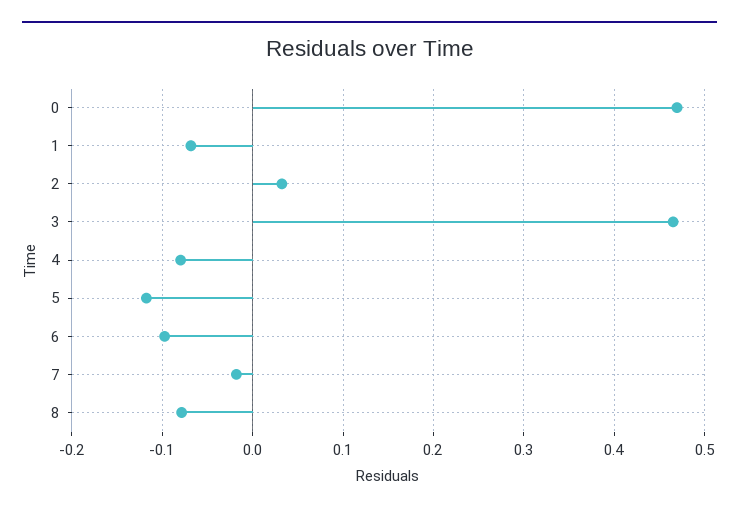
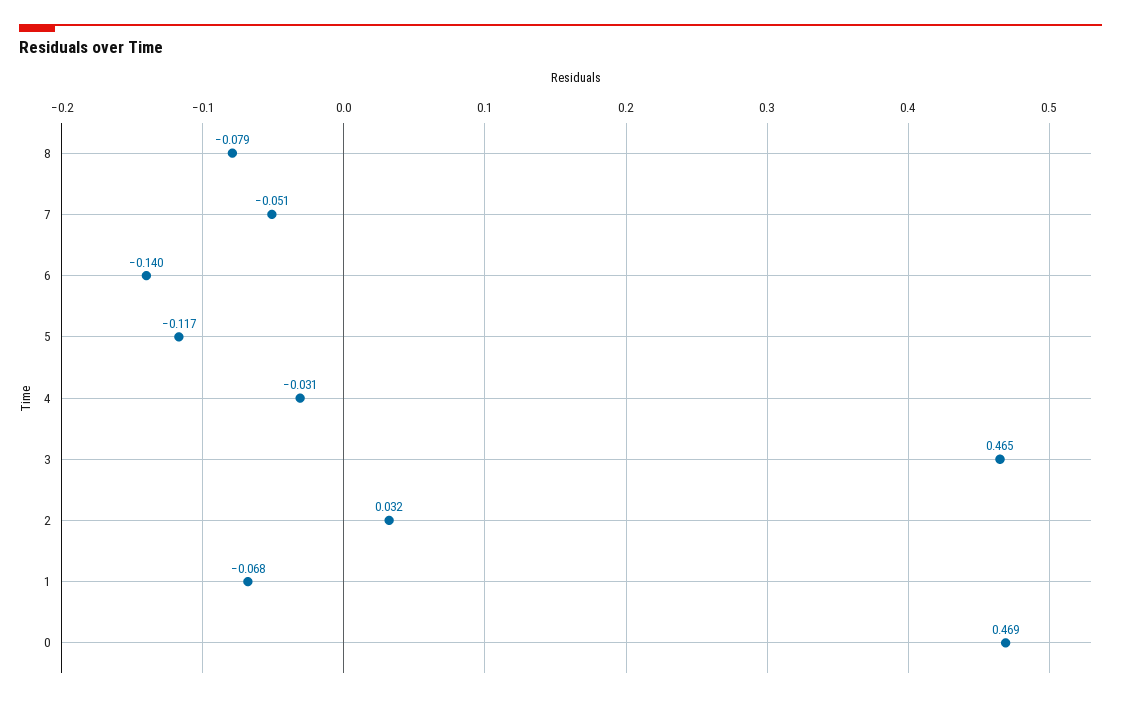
  {
    "0": 0.469,
    "1": -0.068,
    "2": 0.032,
    "3": 0.465,
-   "4": -0.08,
+   "4": -0.031,
    "5": -0.117,
-   "6": -0.1,
+   "6": -0.14,
-   "7": -0.02,
+   "7": -0.051,
    "8": -0.079
  }

